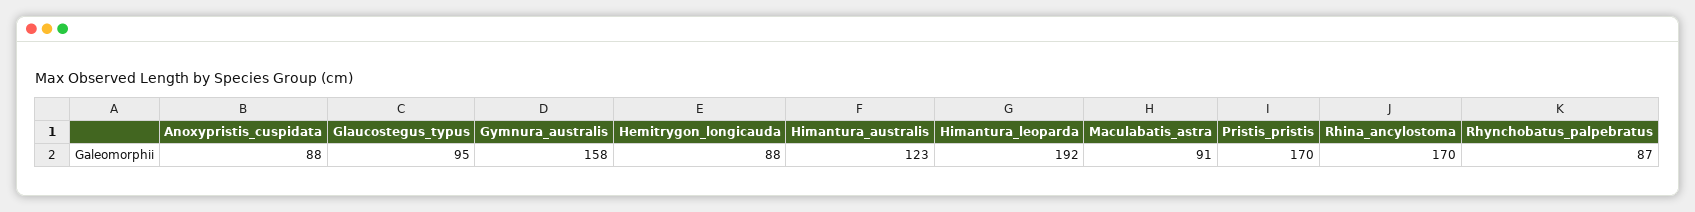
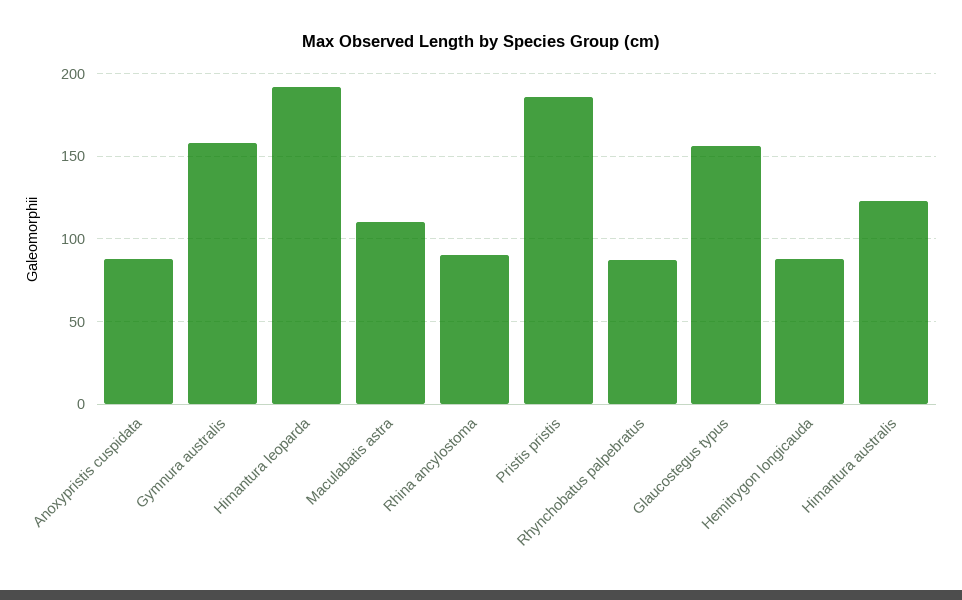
  {
    "Anoxypristis_cuspidata": 88,
-   "Glaucostegus_typus": 95,
+   "Glaucostegus_typus": 155,
    "Gymnura_australis": 158,
    "Hemitrygon_longicauda": 88,
    "Himantura_australis": 123,
    "Himantura_leoparda": 192,
-   "Maculabatis_astra": 91,
+   "Maculabatis_astra": 110,
-   "Pristis_pristis": 170,
+   "Pristis_pristis": 185,
-   "Rhina_ancylostoma": 170,
+   "Rhina_ancylostoma": 90,
    "Rhynchobatus_palpebratus": 87
  }

